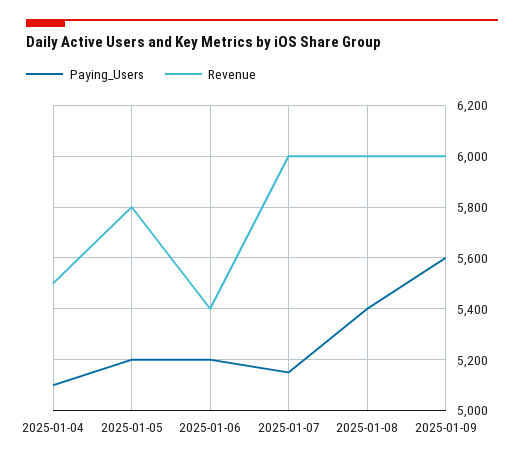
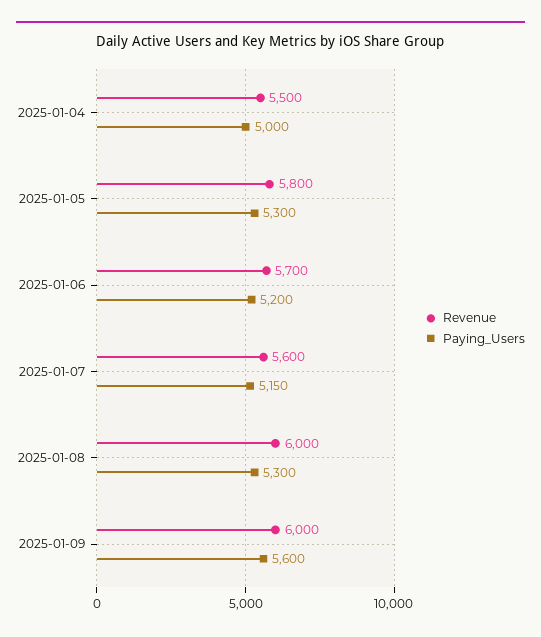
  {
    "Paying_Users": {
-     "2025-01-04": 5100,
+     "2025-01-04": 5000,
-     "2025-01-05": 5200,
+     "2025-01-05": 5300,
      "2025-01-06": 5200,
      "2025-01-07": 5150,
-     "2025-01-08": 5400,
+     "2025-01-08": 5300,
      "2025-01-09": 5600
    },
    "Revenue": {
      "2025-01-04": 5500,
      "2025-01-05": 5800,
-     "2025-01-06": 5400,
+     "2025-01-06": 5700,
-     "2025-01-07": 6000,
+     "2025-01-07": 5600,
      "2025-01-08": 6000,
      "2025-01-09": 6000
    }
  }

